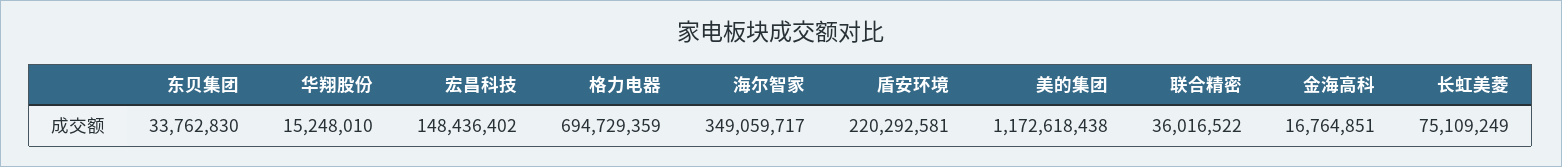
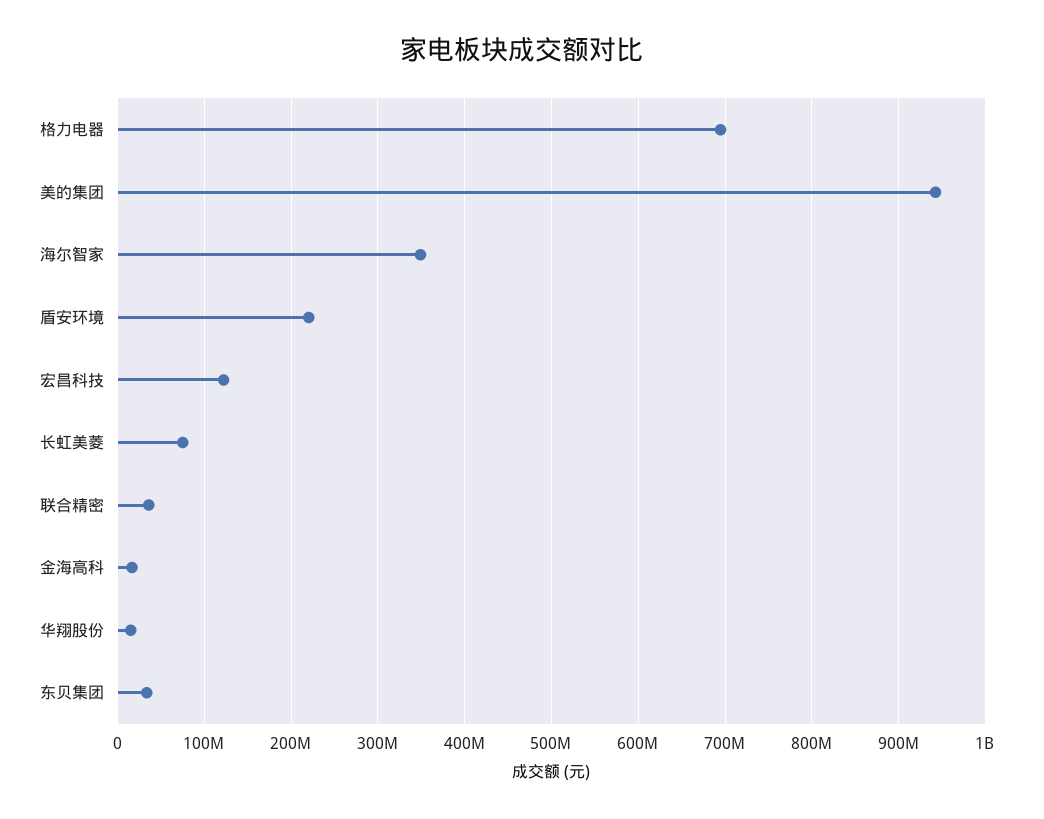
  {
    "东贝集团": 33762830,
    "华翔股份": 15248010,
-   "宏昌科技": 148436402,
+   "宏昌科技": 120000000,
    "格力电器": 694729359,
    "海尔智家": 349059717,
    "盾安环境": 220292581,
-   "美的集团": 1172618438,
+   "美的集团": 940000000,
    "联合精密": 36016522,
    "金海高科": 16764851,
    "长虹美菱": 75109249
  }

